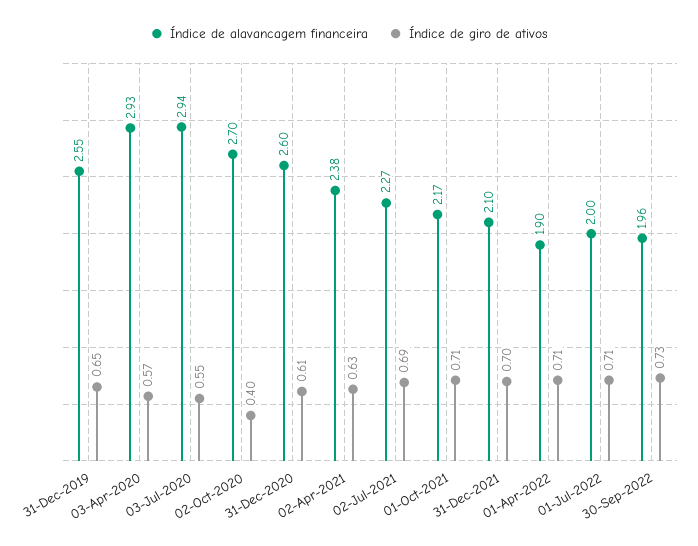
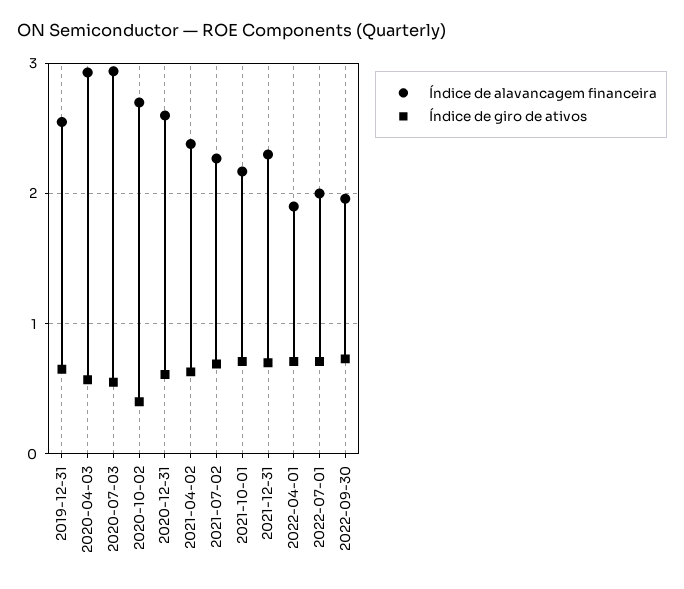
  {
    "Índice de alavancagem financeira": {
      "31-Dec-2019": 2.55,
      "03-Apr-2020": 2.93,
      "03-Jul-2020": 2.94,
      "02-Oct-2020": 2.7,
      "31-Dec-2020": 2.6,
      "02-Apr-2021": 2.38,
      "02-Jul-2021": 2.27,
      "01-Oct-2021": 2.17,
-     "31-Dec-2021": 2.1,
+     "31-Dec-2021": 2.3,
      "01-Apr-2022": 1.9,
      "01-Jul-2022": 2,
      "30-Sep-2022": 1.96
    },
    "Índice de giro de ativos": {
      "31-Dec-2019": 0.65,
      "03-Apr-2020": 0.57,
      "03-Jul-2020": 0.55,
      "02-Oct-2020": 0.4,
      "31-Dec-2020": 0.61,
      "02-Apr-2021": 0.63,
      "02-Jul-2021": 0.69,
      "01-Oct-2021": 0.71,
      "31-Dec-2021": 0.7,
      "01-Apr-2022": 0.71,
      "01-Jul-2022": 0.71,
      "30-Sep-2022": 0.73
    }
  }

